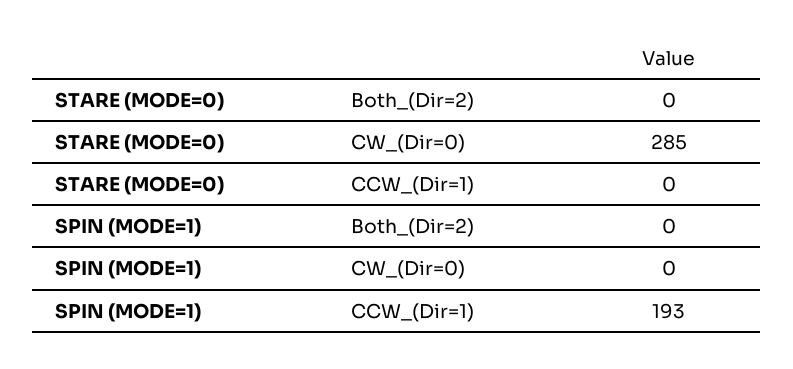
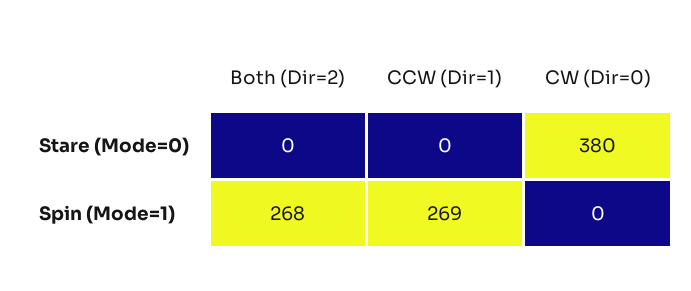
  {
    "STARE (MODE=0)": {
      "Both_(Dir=2)": 0,
-     "CW_(Dir=0)": 285,
+     "CW_(Dir=0)": 380,
      "CCW_(Dir=1)": 0
    },
    "SPIN (MODE=1)": {
-     "Both_(Dir=2)": 0,
+     "Both_(Dir=2)": 268,
      "CW_(Dir=0)": 0,
-     "CCW_(Dir=1)": 193
+     "CCW_(Dir=1)": 269
    }
  }

